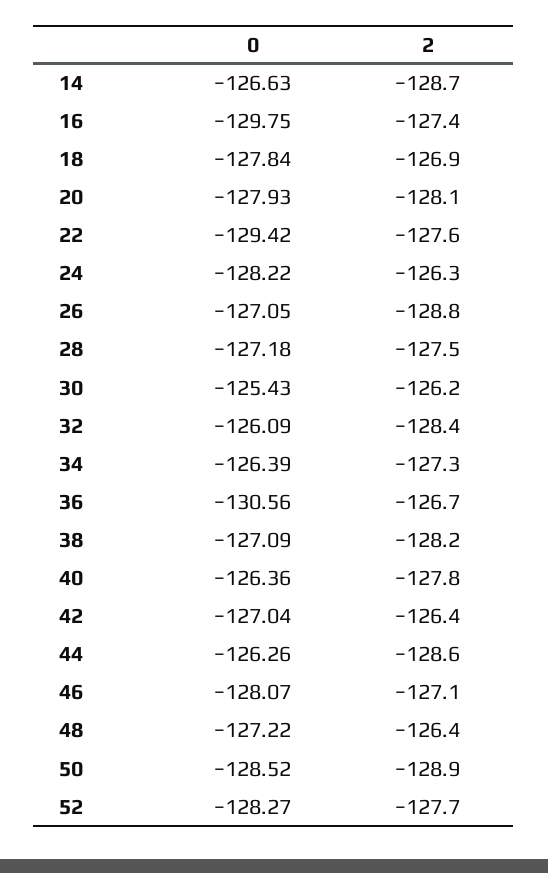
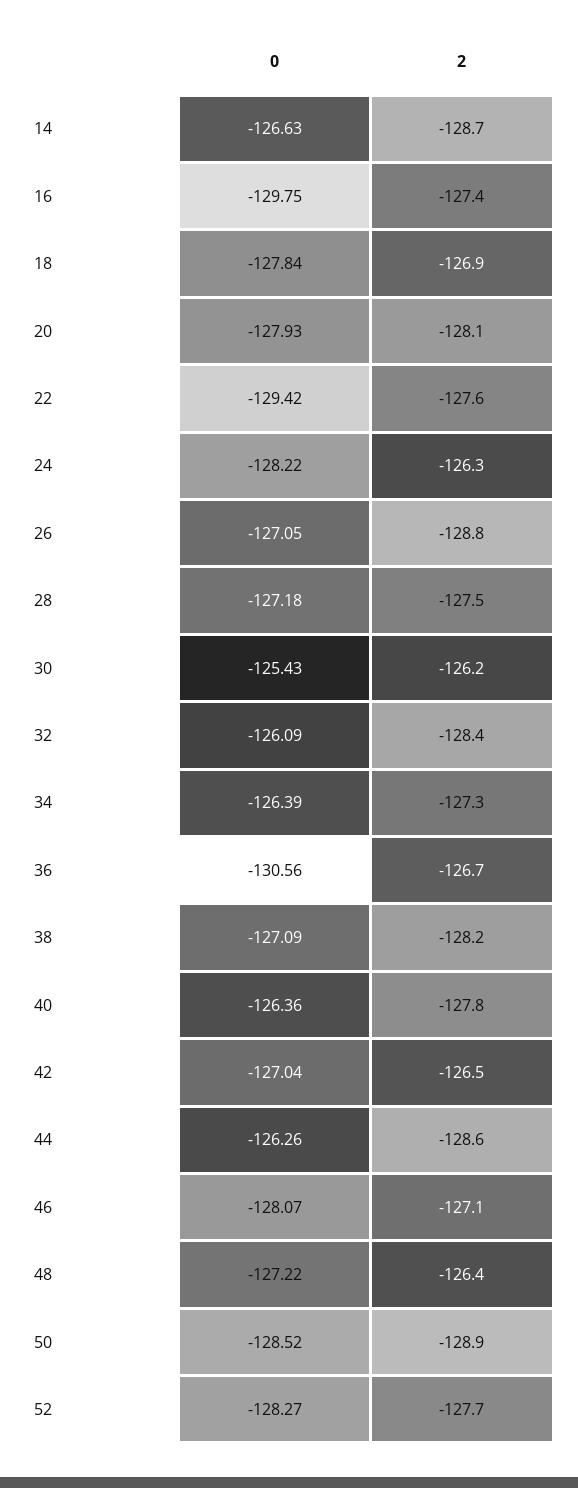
  {
    "0": {
      "14": -126.63,
      "16": -129.75,
      "18": -127.84,
      "20": -127.93,
      "22": -129.42,
      "24": -128.22,
      "26": -127.05,
      "28": -127.18,
      "30": -125.43,
      "32": -126.09,
      "34": -126.39,
      "36": -130.56,
      "38": -127.09,
      "40": -126.36,
      "42": -127.04,
      "44": -126.26,
      "46": -128.07,
      "48": -127.22,
      "50": -128.52,
      "52": -128.27
    },
    "2": {
      "14": -128.7,
      "16": -127.4,
      "18": -126.9,
      "20": -128.1,
      "22": -127.6,
      "24": -126.3,
      "26": -128.8,
      "28": -127.5,
      "30": -126.2,
      "32": -128.4,
      "34": -127.3,
      "36": -126.7,
      "38": -128.2,
      "40": -127.8,
-     "42": -126.4,
+     "42": -126.5,
      "44": -128.6,
      "46": -127.1,
      "48": -126.4,
      "50": -128.9,
      "52": -127.7
    }
  }

